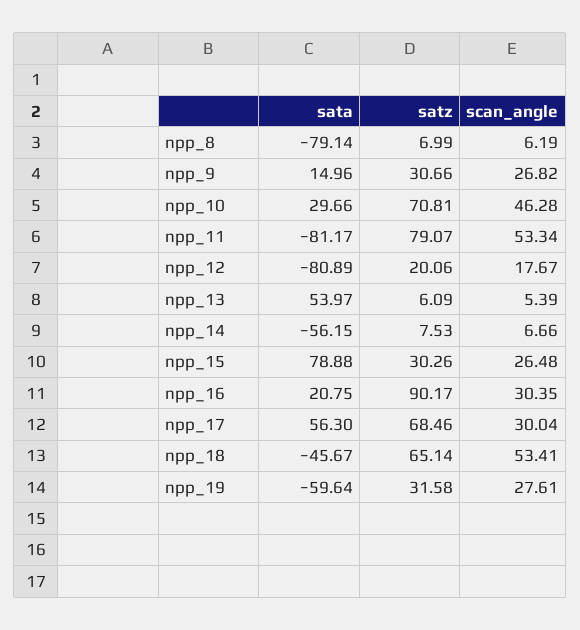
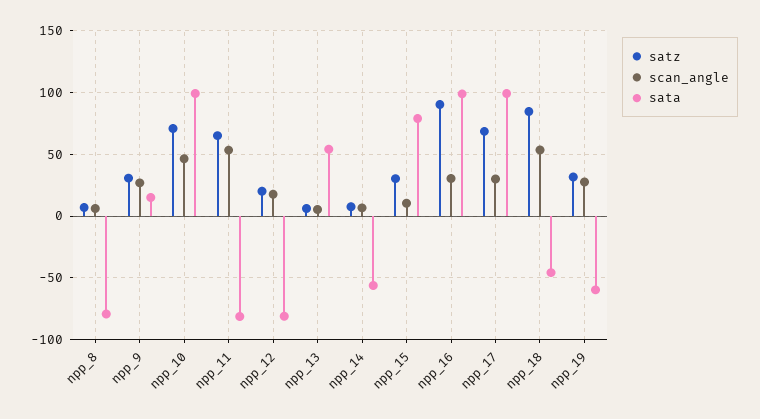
  {
    "sata": {
      "npp_8": -79.14,
      "npp_9": 14.96,
-     "npp_10": 29.66,
+     "npp_10": 100,
      "npp_11": -81.17,
      "npp_12": -80.89,
      "npp_13": 53.97,
      "npp_14": -56.15,
      "npp_15": 78.88,
-     "npp_16": 20.75,
+     "npp_16": 100,
-     "npp_17": 56.3,
+     "npp_17": 100,
      "npp_18": -45.67,
      "npp_19": -59.64
    },
    "satz": {
      "npp_8": 6.99,
      "npp_9": 30.66,
      "npp_10": 70.81,
-     "npp_11": 79.07,
+     "npp_11": 65,
      "npp_12": 20.06,
      "npp_13": 6.09,
      "npp_14": 7.53,
      "npp_15": 30.26,
      "npp_16": 90.17,
      "npp_17": 68.46,
-     "npp_18": 65.14,
+     "npp_18": 85,
      "npp_19": 31.58
    },
    "scan_angle": {
      "npp_8": 6.19,
      "npp_9": 26.82,
      "npp_10": 46.28,
      "npp_11": 53.34,
      "npp_12": 17.67,
      "npp_13": 5.39,
      "npp_14": 6.66,
-     "npp_15": 26.48,
+     "npp_15": 10,
      "npp_16": 30.35,
      "npp_17": 30.04,
      "npp_18": 53.41,
      "npp_19": 27.61
    }
  }

